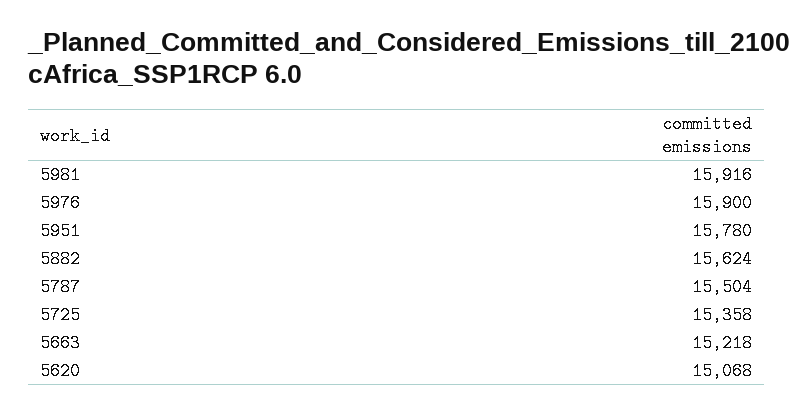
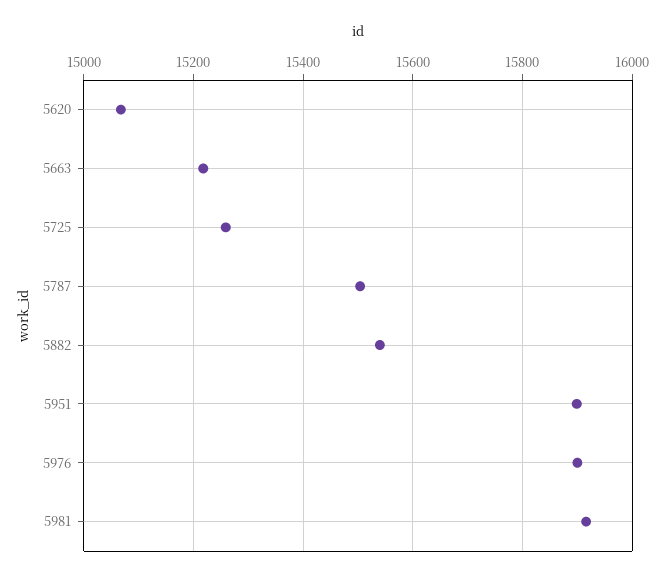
  {
    "5981": 15916,
    "5976": 15900,
-   "5951": 15780,
+   "5951": 15900,
-   "5882": 15624,
+   "5882": 15540,
    "5787": 15504,
-   "5725": 15358,
+   "5725": 15260,
    "5663": 15218,
    "5620": 15068
  }

